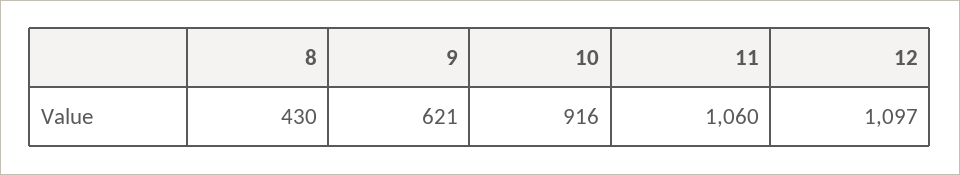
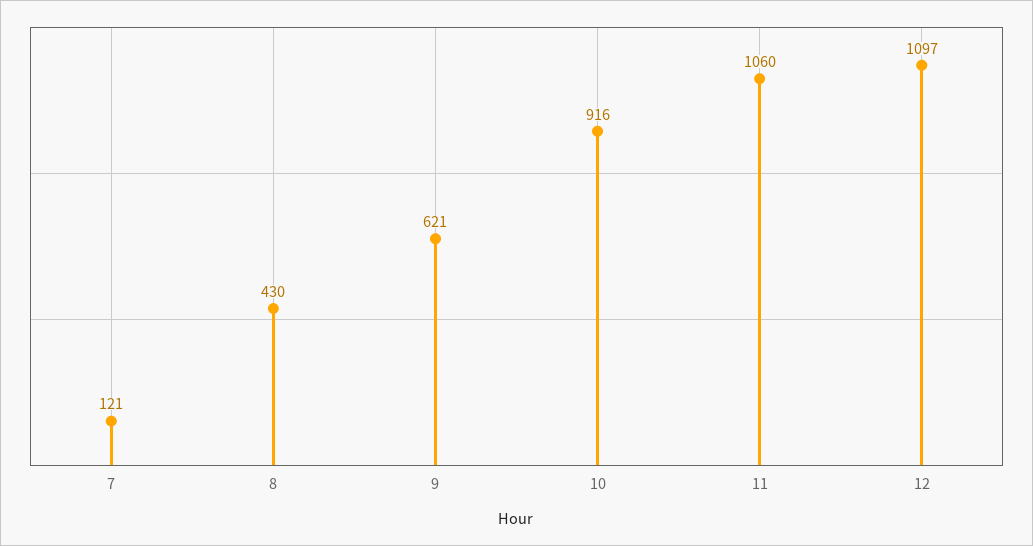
  {
    "8": 430,
    "9": 621,
    "10": 916,
    "11": 1060,
-   "12": 1097
+   "12": 1097,
+   "7": 121
  }

